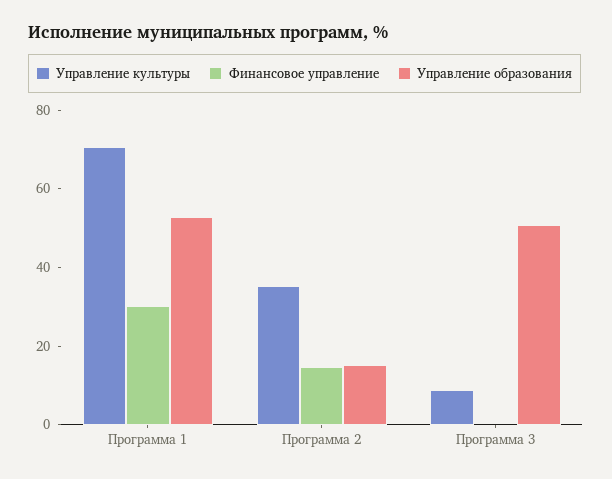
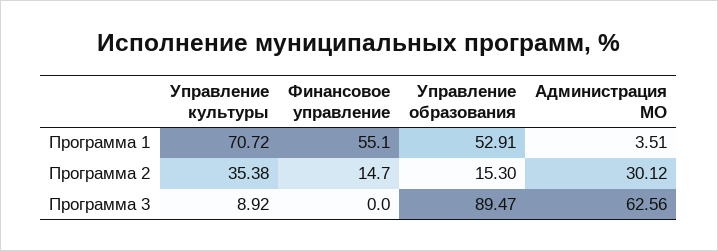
  {
    "Управление культуры": {
      "Программа 1": 70.72,
      "Программа 2": 35.38,
      "Программа 3": 8.92
    },
    "Финансовое управление": {
-     "Программа 1": 30,
+     "Программа 1": 55.1,
      "Программа 2": 14.7,
      "Программа 3": 0
    },
    "Управление образования": {
      "Программа 1": 52.91,
      "Программа 2": 15.3,
-     "Программа 3": 50
+     "Программа 3": 89.47
-   }
+   },
+   "Администрация МО": {
+     "Программа 1": 3.51,
+     "Программа 2": 30.12,
+     "Программа 3": 62.56
+   }
  }

